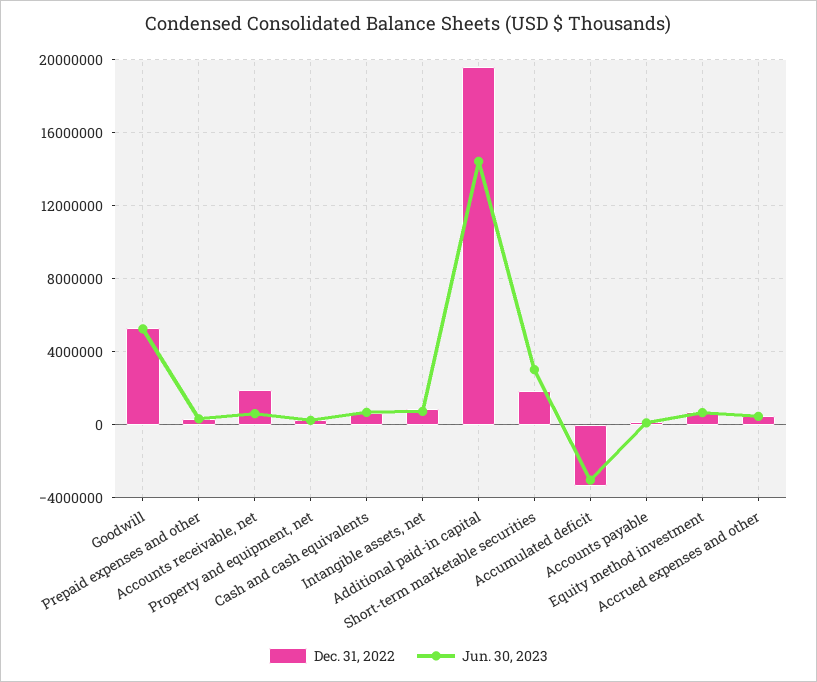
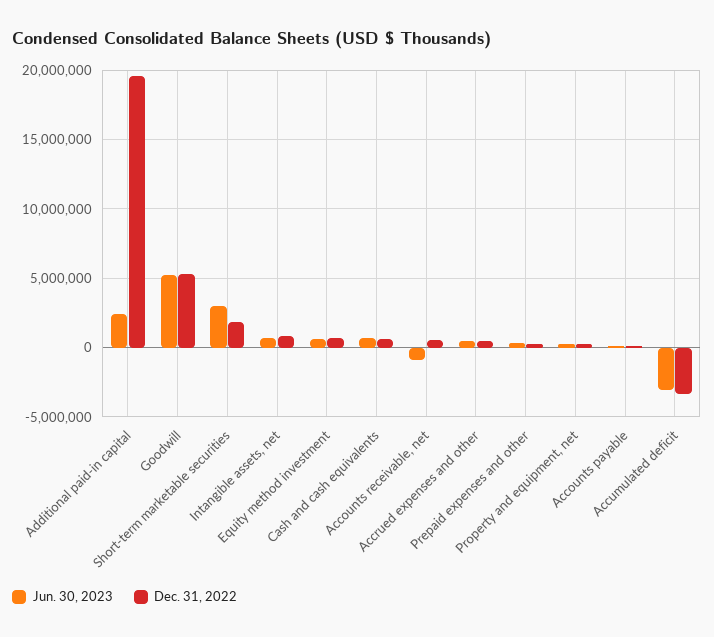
  {
    "Dec. 31, 2022": {
      "Goodwill": 5500000,
      "Prepaid expenses and other": 500000,
-     "Accounts receivable, net": 2000000,
+     "Accounts receivable, net": 500000,
      "Property and equipment, net": 500000,
      "Cash and cash equivalents": 500000,
      "Intangible assets, net": 1000000,
      "Additional paid-in capital": 19500000,
      "Short-term marketable securities": 2000000,
      "Accumulated deficit": -3500000,
      "Accounts payable": 0,
      "Equity method investment": 500000,
      "Accrued expenses and other": 500000
    },
    "Jun. 30, 2023": {
      "Goodwill": 5000000,
      "Prepaid expenses and other": 500000,
-     "Accounts receivable, net": 500000,
+     "Accounts receivable, net": -1000000,
      "Property and equipment, net": 0,
      "Cash and cash equivalents": 500000,
      "Intangible assets, net": 500000,
-     "Additional paid-in capital": 14500000,
+     "Additional paid-in capital": 2500000,
      "Short-term marketable securities": 3000000,
      "Accumulated deficit": -3000000,
      "Accounts payable": 0,
      "Equity method investment": 500000,
      "Accrued expenses and other": 500000
    }
  }

